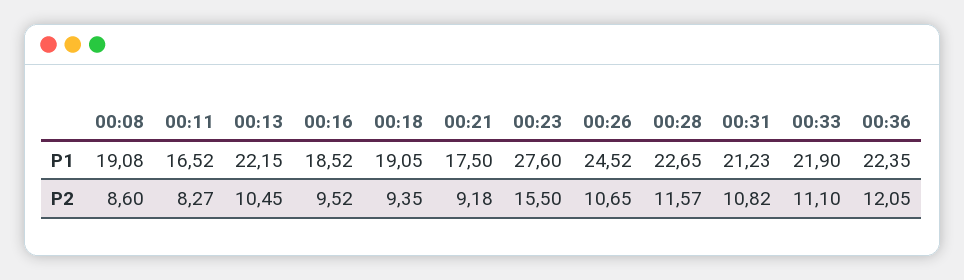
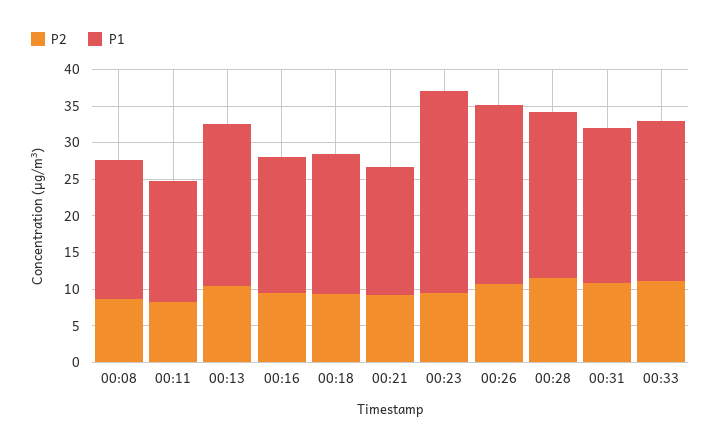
  {
    "P1": {
      "00:08": 19.08,
      "00:11": 16.52,
      "00:13": 22.15,
      "00:16": 18.52,
      "00:18": 19.05,
      "00:21": 17.5,
      "00:23": 27.6,
      "00:26": 24.52,
      "00:28": 22.65,
      "00:31": 21.23,
-     "00:33": 21.9,
+     "00:33": 21.9
-     "00:36": 22.35
    },
    "P2": {
      "00:08": 8.6,
      "00:11": 8.27,
      "00:13": 10.45,
      "00:16": 9.52,
      "00:18": 9.35,
      "00:21": 9.18,
-     "00:23": 15.5,
+     "00:23": 10,
      "00:26": 10.65,
      "00:28": 11.57,
      "00:31": 10.82,
-     "00:33": 11.1,
+     "00:33": 11.1
-     "00:36": 12.05
    }
  }

